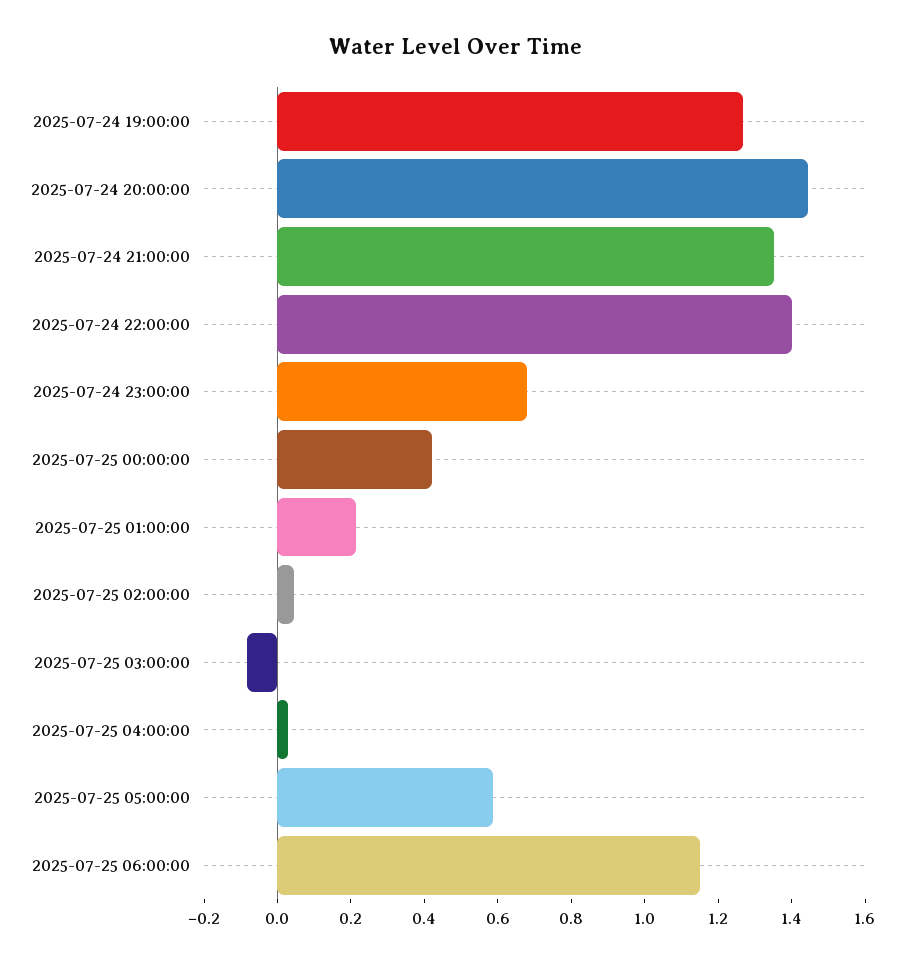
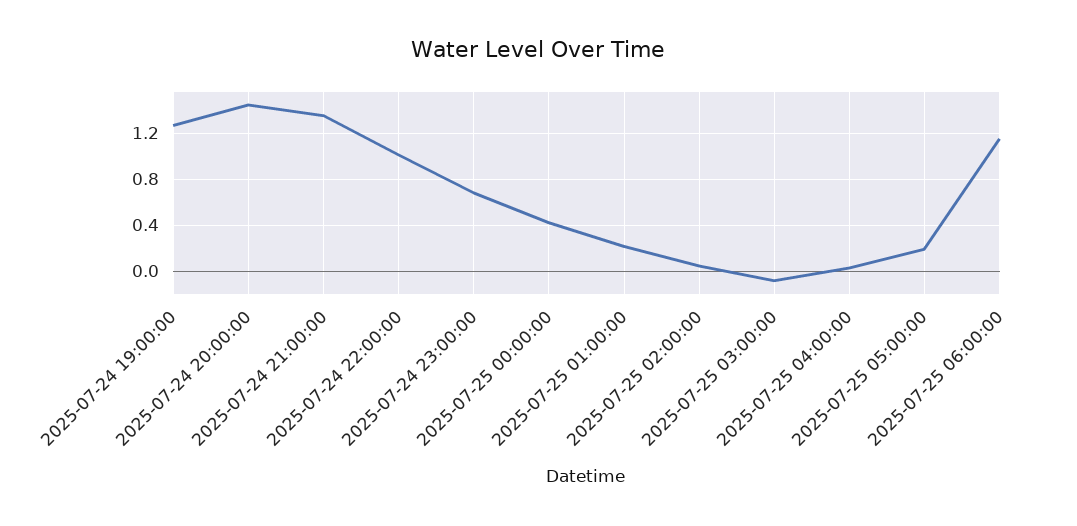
  {
    "2025-07-24 19:00:00": 1.25,
    "2025-07-24 20:00:00": 1.45,
    "2025-07-24 21:00:00": 1.35,
-   "2025-07-24 22:00:00": 1.4,
+   "2025-07-24 22:00:00": 1,
    "2025-07-24 23:00:00": 0.7,
    "2025-07-25 00:00:00": 0.4,
    "2025-07-25 01:00:00": 0.2,
    "2025-07-25 02:00:00": 0.05,
    "2025-07-25 03:00:00": -0.1,
    "2025-07-25 04:00:00": 0.05,
-   "2025-07-25 05:00:00": 0.6,
+   "2025-07-25 05:00:00": 0.2,
    "2025-07-25 06:00:00": 1.15
  }

